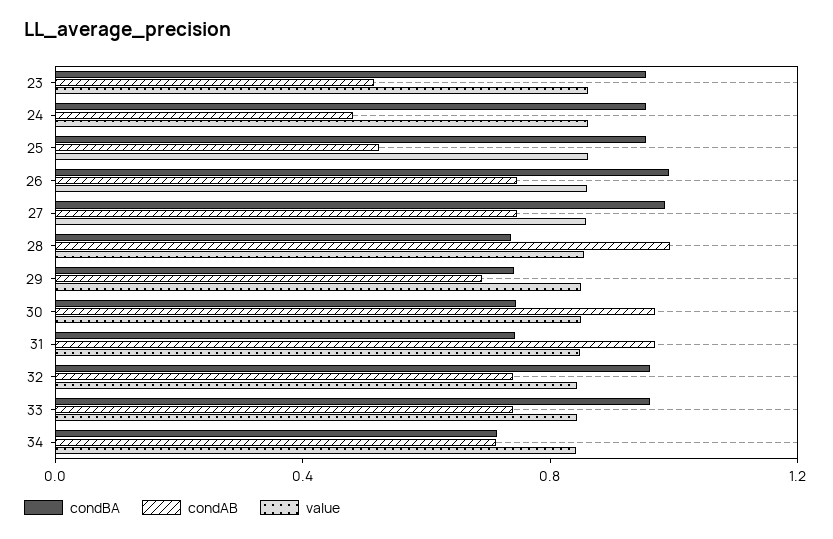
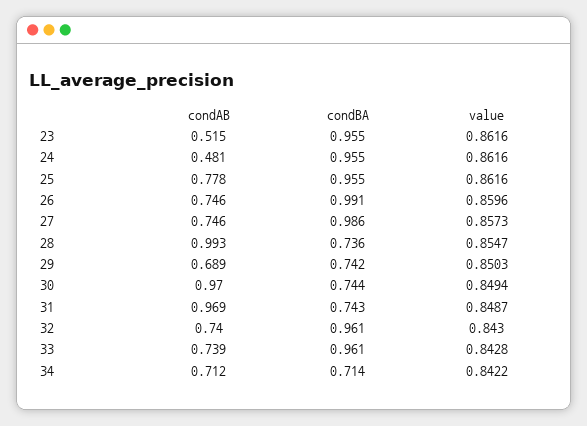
  {
    "condBA": {
      "23": 0.955,
      "24": 0.955,
      "25": 0.955,
      "26": 0.991,
      "27": 0.986,
      "28": 0.736,
      "29": 0.742,
      "30": 0.744,
      "31": 0.743,
      "32": 0.961,
      "33": 0.961,
      "34": 0.714
    },
    "condAB": {
      "23": 0.515,
      "24": 0.481,
-     "25": 0.5,
+     "25": 0.778,
      "26": 0.746,
      "27": 0.746,
      "28": 0.993,
      "29": 0.689,
      "30": 0.97,
      "31": 0.969,
      "32": 0.74,
      "33": 0.739,
      "34": 0.712
    },
    "value": {
      "23": 0.8616,
      "24": 0.8616,
      "25": 0.8616,
      "26": 0.8596,
      "27": 0.8573,
      "28": 0.8547,
      "29": 0.8503,
      "30": 0.8494,
      "31": 0.8487,
      "32": 0.843,
      "33": 0.8428,
      "34": 0.8422
    }
  }

